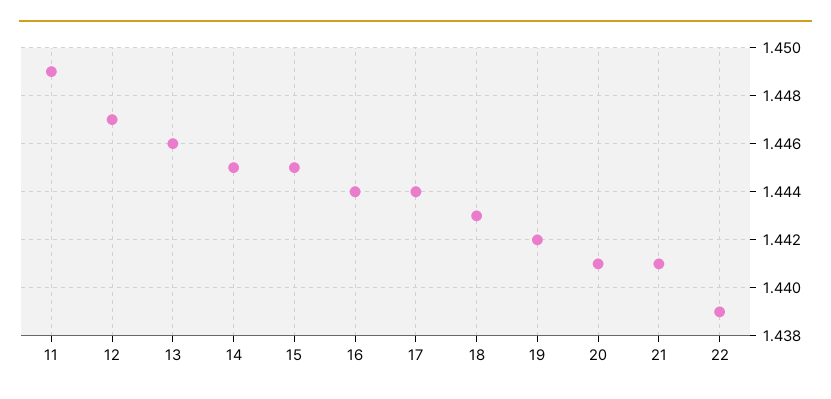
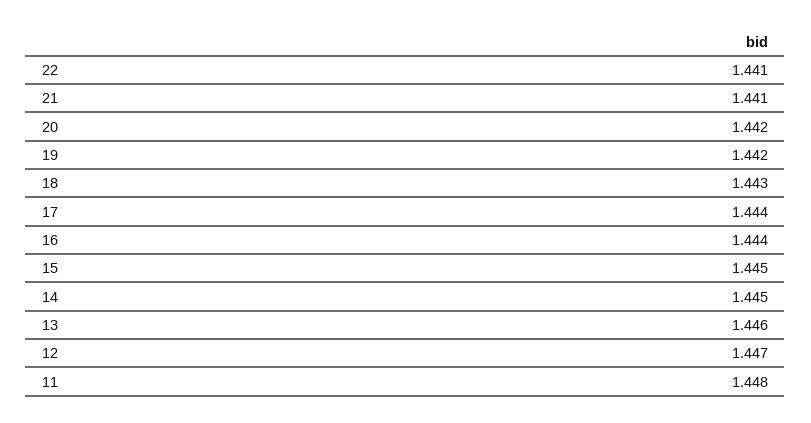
  {
-   "11": 1.449,
+   "11": 1.448,
    "12": 1.447,
    "13": 1.446,
    "14": 1.445,
    "15": 1.445,
    "16": 1.444,
    "17": 1.444,
    "18": 1.443,
    "19": 1.442,
-   "20": 1.441,
+   "20": 1.442,
    "21": 1.441,
-   "22": 1.439
+   "22": 1.441
  }

